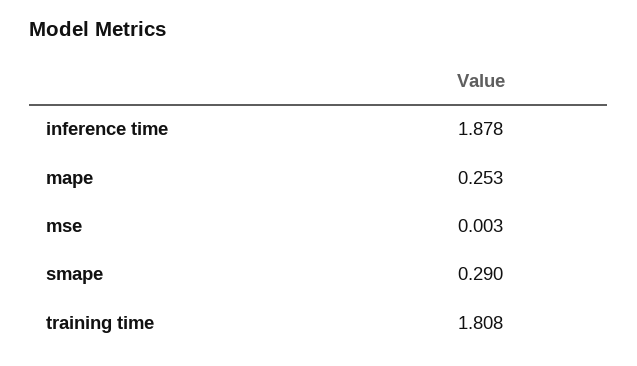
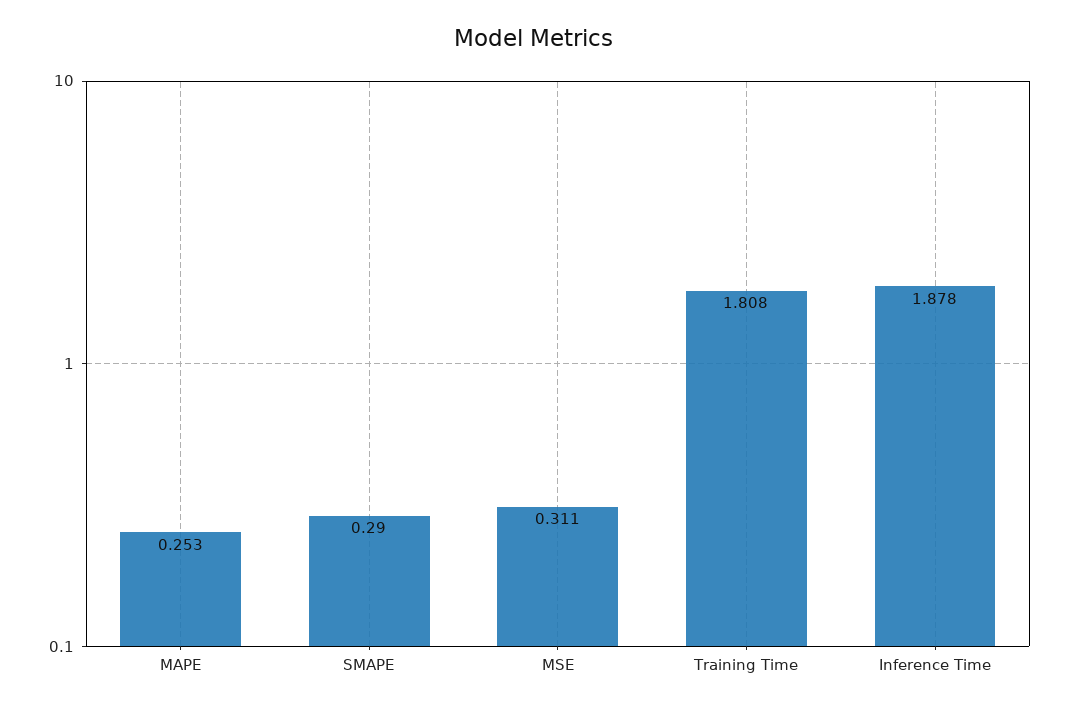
  {
    "inference time": 1.878,
    "mape": 0.253,
-   "mse": 0.003,
+   "mse": 0.311,
    "smape": 0.29,
    "training time": 1.808
  }

